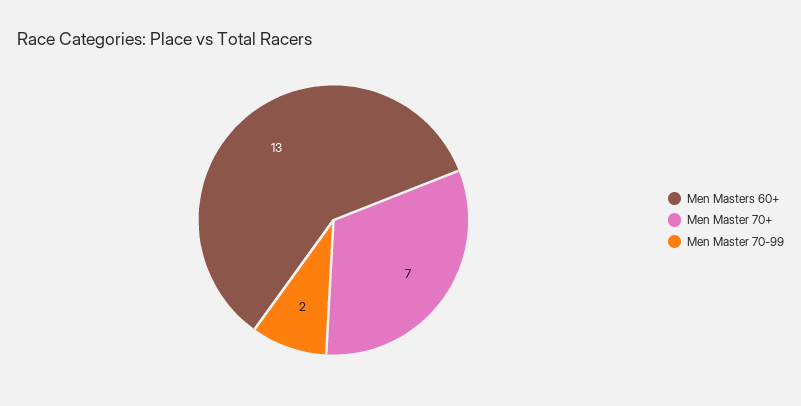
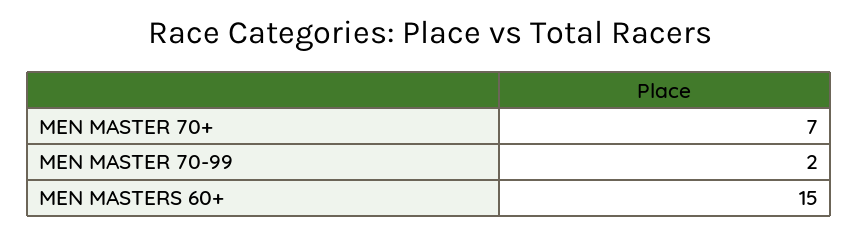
  {
-   "Men Masters 60+": 13,
+   "Men Masters 60+": 15,
    "Men Master 70+": 7,
    "Men Master 70-99": 2
  }

